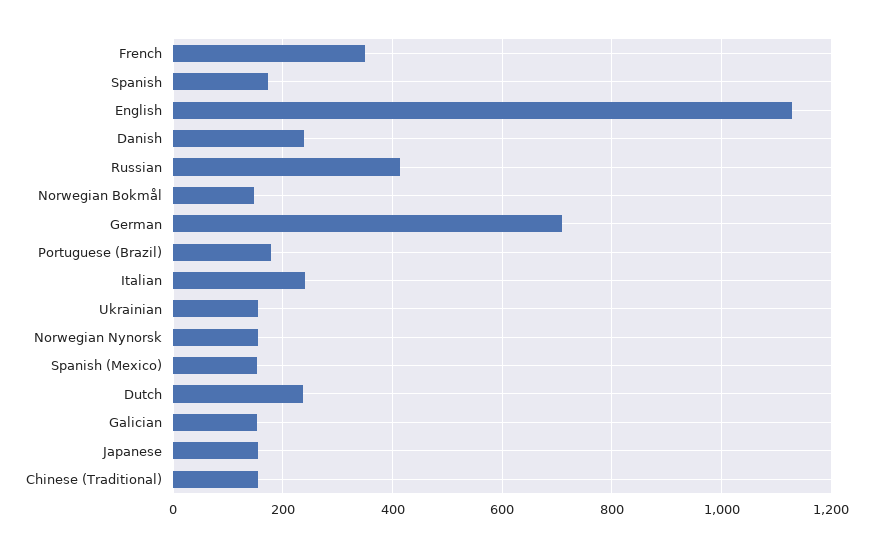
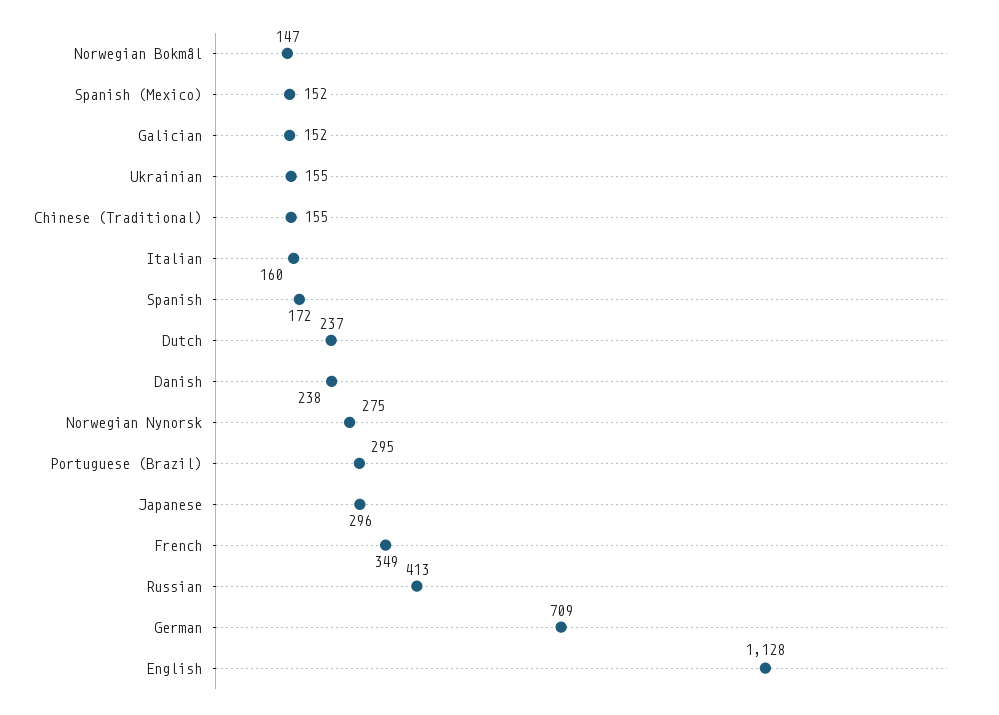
  {
    "French": 349,
    "Spanish": 172,
    "English": 1128,
    "Danish": 238,
    "Russian": 413,
    "Norwegian Bokmål": 147,
    "German": 709,
-   "Portuguese (Brazil)": 180,
+   "Portuguese (Brazil)": 295,
-   "Italian": 240,
+   "Italian": 160,
    "Ukrainian": 155,
-   "Norwegian Nynorsk": 160,
+   "Norwegian Nynorsk": 275,
    "Spanish (Mexico)": 152,
    "Dutch": 237,
    "Galician": 152,
-   "Japanese": 160,
+   "Japanese": 296,
    "Chinese (Traditional)": 155
  }

